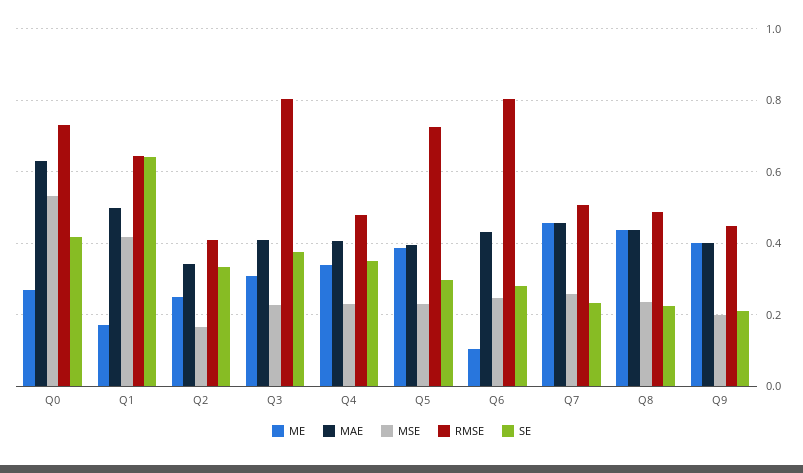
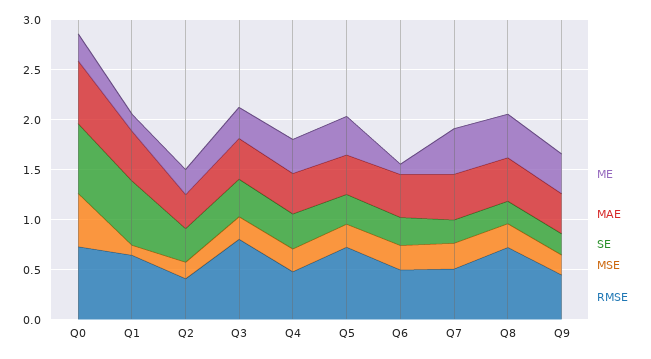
  {
    "ME": {
      "Q0": 0.26,
      "Q1": 0.18,
      "Q2": 0.24,
      "Q3": 0.3,
      "Q4": 0.34,
      "Q5": 0.38,
      "Q6": 0.1,
      "Q7": 0.46,
      "Q8": 0.44,
      "Q9": 0.4
    },
    "MAE": {
      "Q0": 0.64,
      "Q1": 0.5,
      "Q2": 0.34,
      "Q3": 0.42,
      "Q4": 0.4,
      "Q5": 0.4,
      "Q6": 0.42,
      "Q7": 0.46,
      "Q8": 0.44,
      "Q9": 0.4
    },
    "MSE": {
      "Q0": 0.54,
-     "Q1": 0.42,
+     "Q1": 0.1,
      "Q2": 0.16,
      "Q3": 0.22,
      "Q4": 0.22,
      "Q5": 0.24,
      "Q6": 0.24,
      "Q7": 0.26,
      "Q8": 0.24,
      "Q9": 0.2
    },
    "RMSE": {
      "Q0": 0.72,
      "Q1": 0.64,
      "Q2": 0.4,
      "Q3": 0.8,
      "Q4": 0.48,
      "Q5": 0.72,
-     "Q6": 0.8,
+     "Q6": 0.5,
      "Q7": 0.5,
-     "Q8": 0.48,
+     "Q8": 0.7,
      "Q9": 0.44
    },
    "SE": {
-     "Q0": 0.42,
+     "Q0": 0.7,
      "Q1": 0.64,
      "Q2": 0.34,
      "Q3": 0.38,
      "Q4": 0.34,
      "Q5": 0.3,
      "Q6": 0.28,
      "Q7": 0.24,
      "Q8": 0.22,
      "Q9": 0.22
    }
  }

